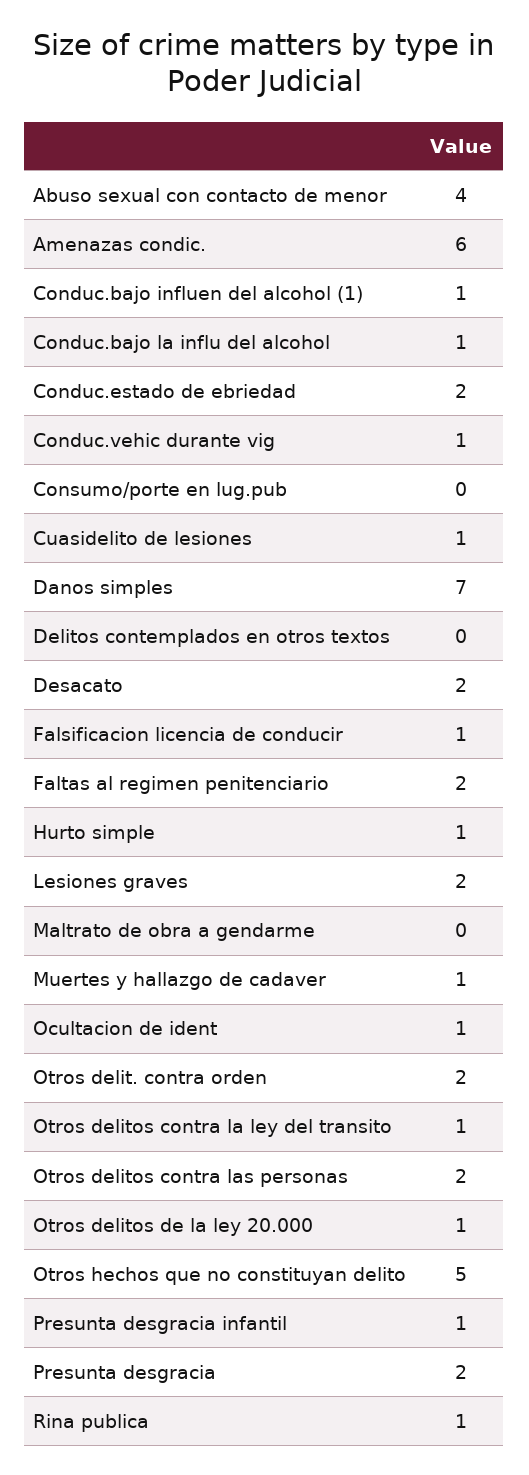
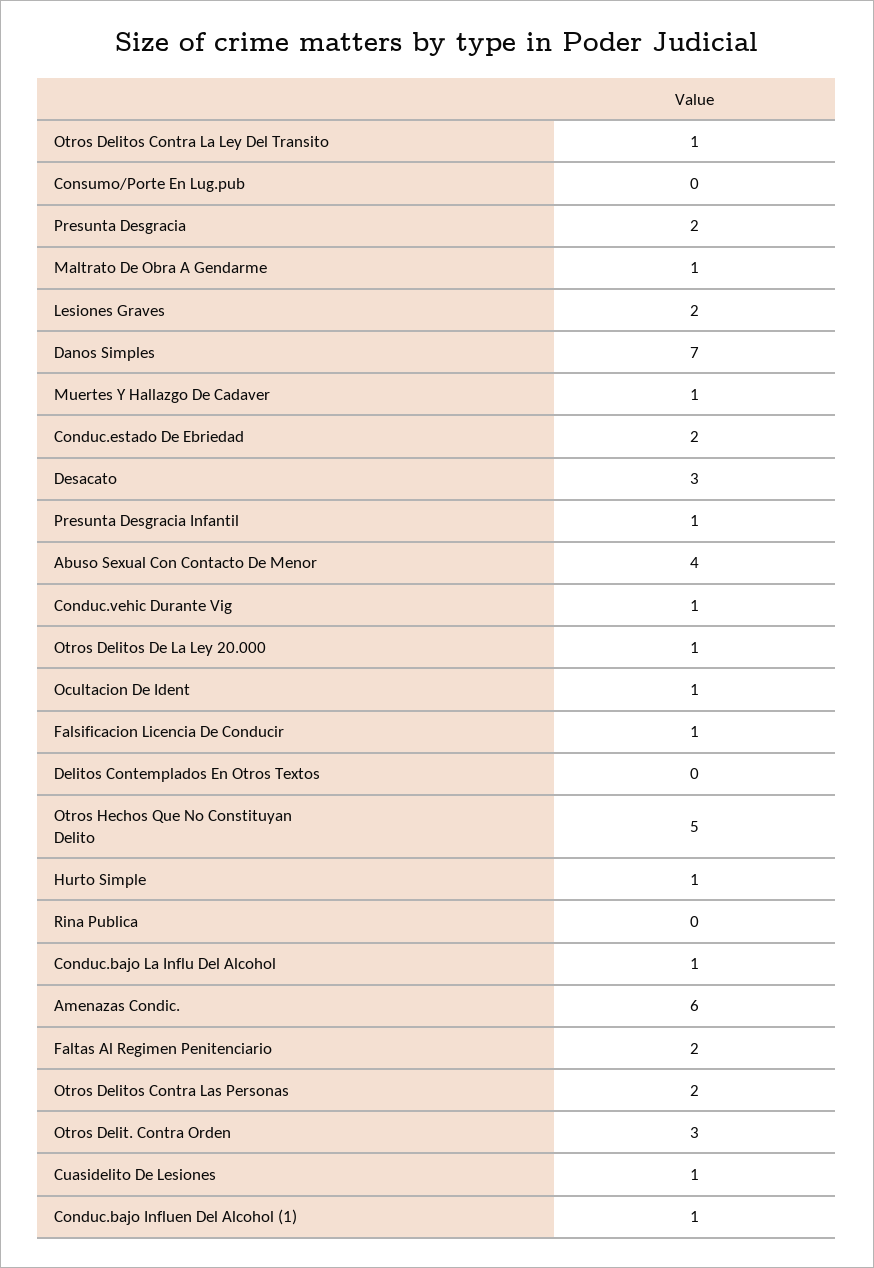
  {
    "Abuso sexual con contacto de menor": 4,
    "Amenazas condic.": 6,
    "Conduc.bajo influen del alcohol (1)": 1,
    "Conduc.bajo la influ del alcohol": 1,
    "Conduc.estado de ebriedad": 2,
    "Conduc.vehic durante vig": 1,
    "Consumo/porte en lug.pub": 0,
    "Cuasidelito de lesiones": 1,
    "Danos simples": 7,
    "Delitos contemplados en otros textos": 0,
-   "Desacato": 2,
+   "Desacato": 3,
    "Falsificacion licencia de conducir": 1,
    "Faltas al regimen penitenciario": 2,
    "Hurto simple": 1,
    "Lesiones graves": 2,
-   "Maltrato de obra a gendarme": 0,
+   "Maltrato de obra a gendarme": 1,
    "Muertes y hallazgo de cadaver": 1,
    "Ocultacion de ident": 1,
-   "Otros delit. contra orden": 2,
+   "Otros delit. contra orden": 3,
    "Otros delitos contra la ley del transito": 1,
    "Otros delitos contra las personas": 2,
    "Otros delitos de la ley 20.000": 1,
    "Otros hechos que no constituyan delito": 5,
    "Presunta desgracia infantil": 1,
    "Presunta desgracia": 2,
-   "Rina publica": 1
+   "Rina publica": 0
  }

